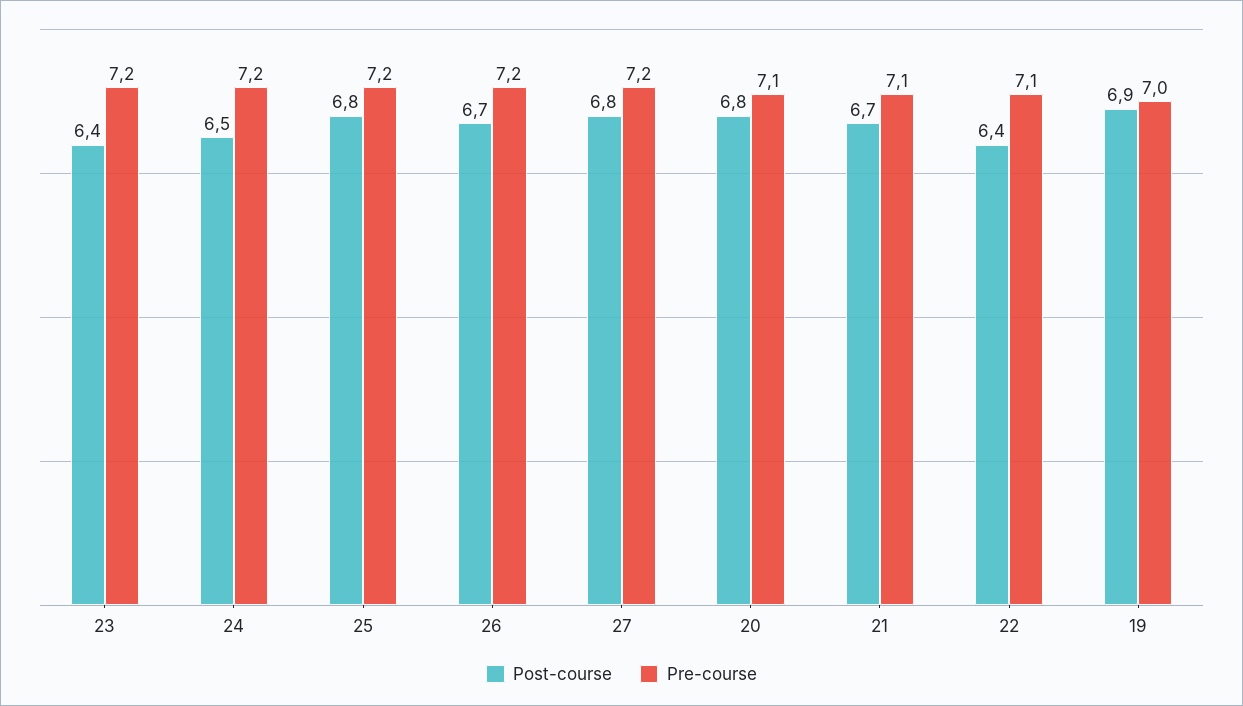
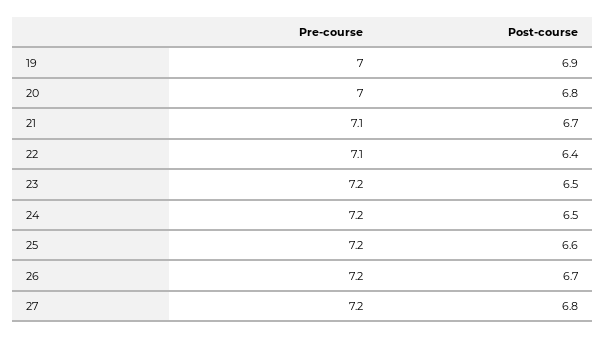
  {
    "Post-course": {
-     "23": 6.4,
+     "23": 6.5,
      "24": 6.5,
-     "25": 6.8,
+     "25": 6.6,
      "26": 6.7,
      "27": 6.8,
      "20": 6.8,
      "21": 6.7,
      "22": 6.4,
      "19": 6.9
    },
    "Pre-course": {
      "23": 7.2,
      "24": 7.2,
      "25": 7.2,
      "26": 7.2,
      "27": 7.2,
-     "20": 7.1,
+     "20": 7,
      "21": 7.1,
      "22": 7.1,
      "19": 7
    }
  }

